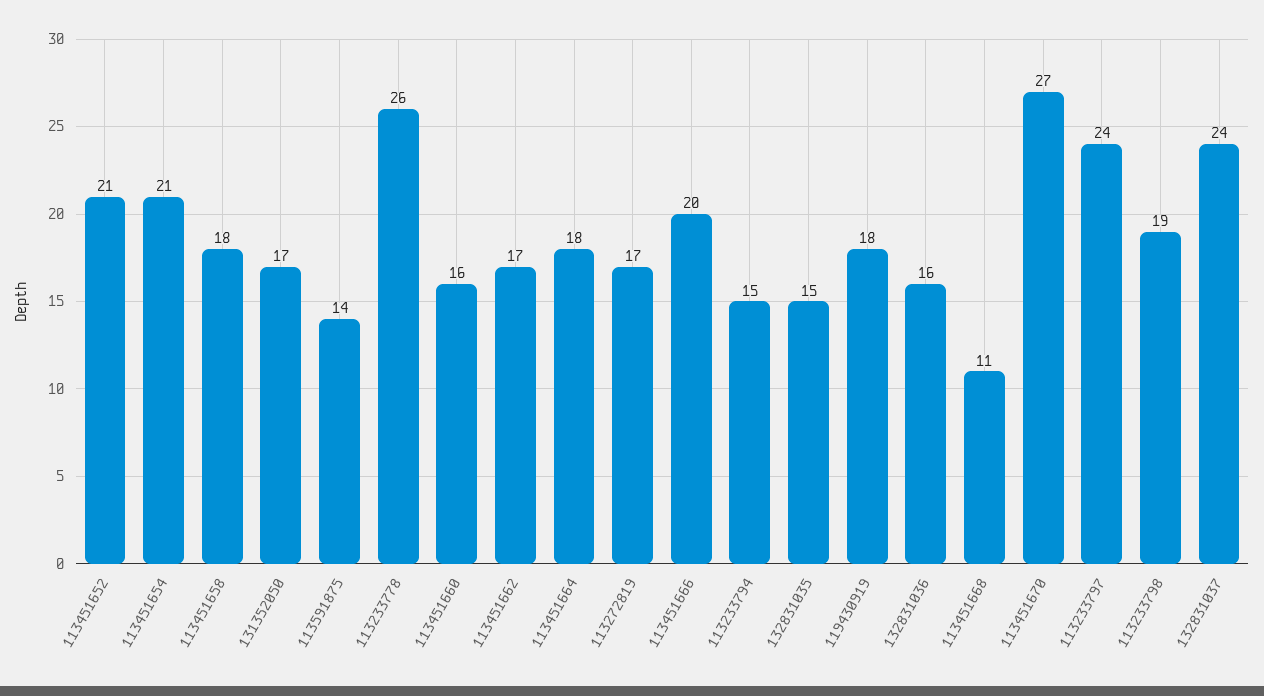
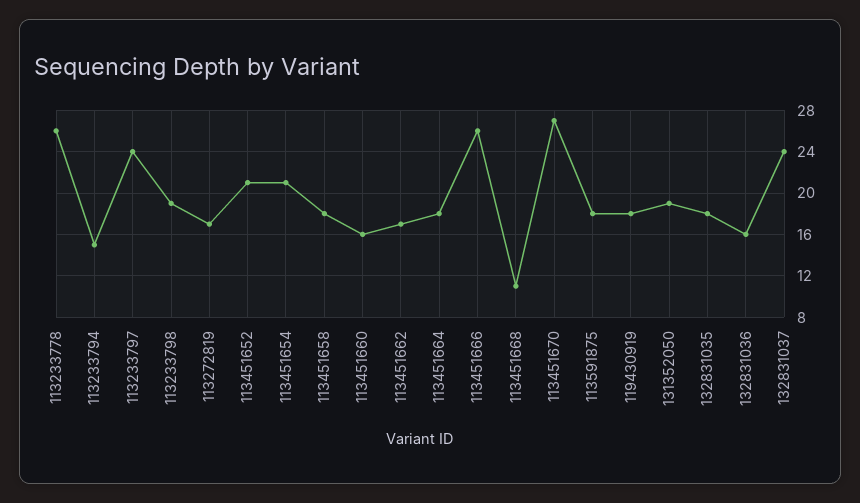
  {
    "113451652": 21,
    "113451654": 21,
    "113451658": 18,
-   "131352050": 17,
+   "131352050": 19,
-   "113591875": 14,
+   "113591875": 18,
    "113233778": 26,
    "113451660": 16,
    "113451662": 17,
    "113451664": 18,
    "113272819": 17,
-   "113451666": 20,
+   "113451666": 26,
    "113233794": 15,
-   "132831035": 15,
+   "132831035": 18,
    "119430919": 18,
    "132831036": 16,
    "113451668": 11,
    "113451670": 27,
    "113233797": 24,
    "113233798": 19,
    "132831037": 24
  }

